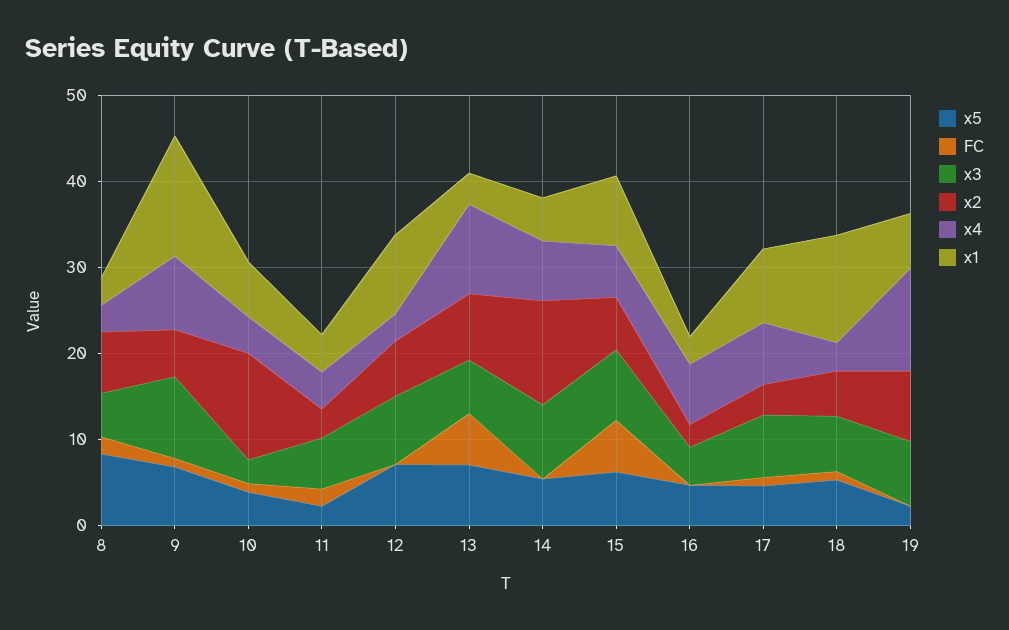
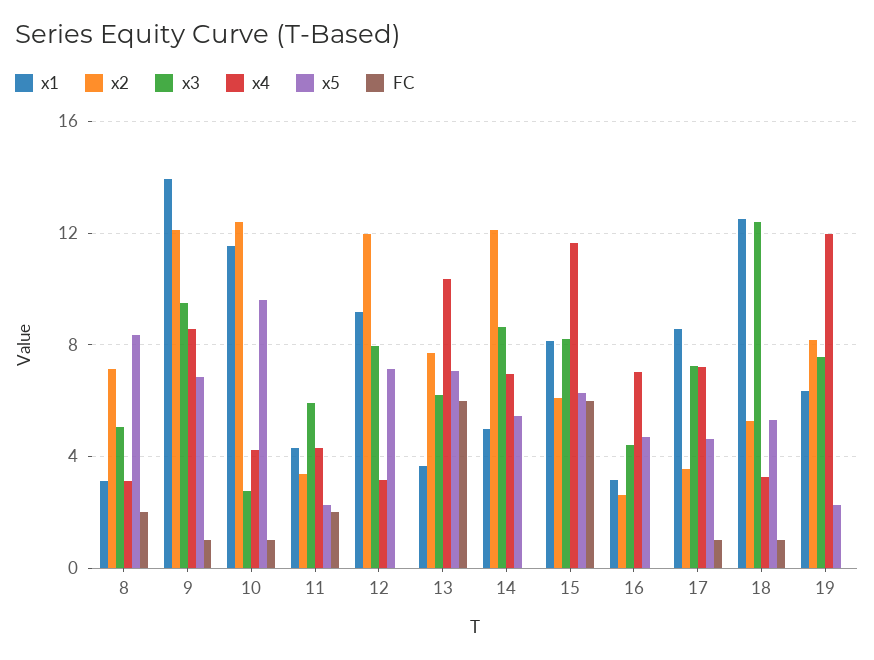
  {
    "x5": {
      "8": 8.5,
      "9": 7,
-     "10": 4,
+     "10": 9.5,
      "11": 2.5,
      "12": 7,
      "13": 7,
      "14": 5.5,
      "15": 6.5,
      "16": 4.5,
      "17": 4.5,
      "18": 5.5,
      "19": 2.5
    },
    "FC": {
      "8": 2,
      "9": 1,
      "10": 1,
      "11": 2,
      "12": 0,
      "13": 6,
      "14": 0,
      "15": 6,
      "16": 0,
      "17": 1,
      "18": 1,
      "19": 0
    },
    "x3": {
      "8": 5,
      "9": 9.5,
      "10": 3,
      "11": 6,
      "12": 8,
      "13": 6,
      "14": 8.5,
      "15": 8,
      "16": 4.5,
      "17": 7.5,
-     "18": 6,
+     "18": 12.5,
      "19": 7.5
    },
    "x2": {
      "8": 7,
-     "9": 6,
+     "9": 12,
      "10": 12.5,
      "11": 3.5,
-     "12": 6,
+     "12": 12,
      "13": 7.5,
      "14": 12,
      "15": 6,
      "16": 2.5,
      "17": 3.5,
      "18": 5.5,
      "19": 8
    },
    "x4": {
      "8": 3,
      "9": 8.5,
      "10": 4,
      "11": 4.5,
      "12": 3,
      "13": 10.5,
      "14": 7,
-     "15": 6,
+     "15": 11.5,
      "16": 7,
      "17": 7,
      "18": 3.5,
      "19": 12
    },
    "x1": {
      "8": 3,
      "9": 14,
-     "10": 6,
+     "10": 11.5,
      "11": 4.5,
      "12": 9,
      "13": 3.5,
      "14": 5,
      "15": 8,
      "16": 3,
      "17": 8.5,
      "18": 12.5,
      "19": 6.5
    }
  }

